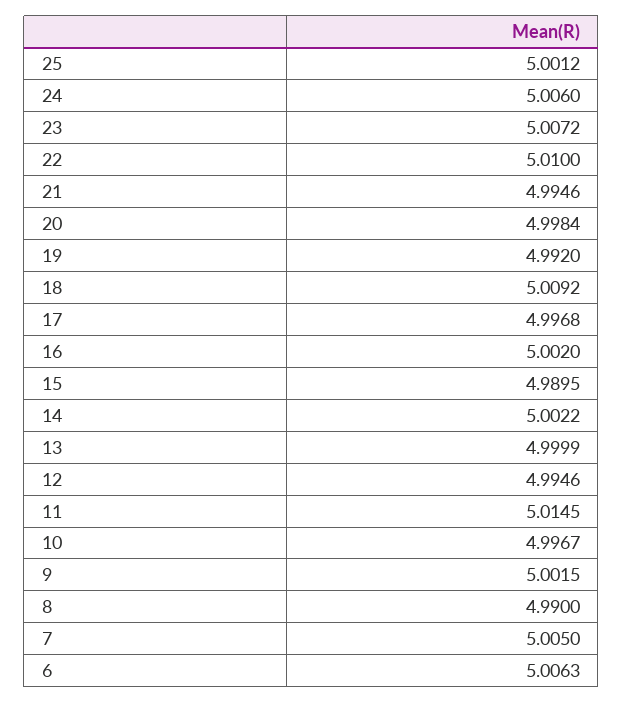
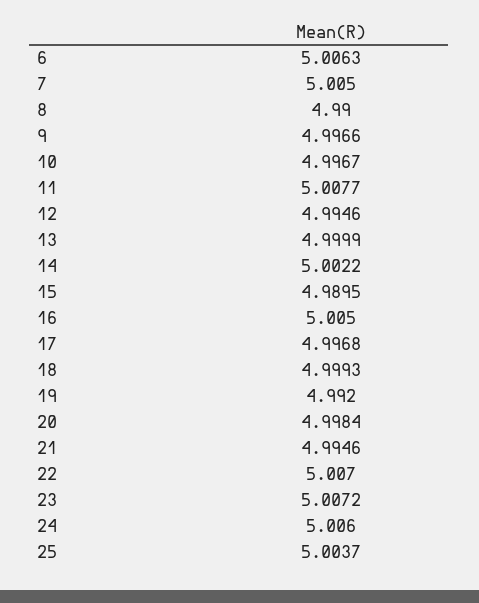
  {
-   "25": 5.0012,
+   "25": 5.0037,
    "24": 5.006,
    "23": 5.0072,
-   "22": 5.01,
+   "22": 5.007,
    "21": 4.9946,
    "20": 4.9984,
    "19": 4.992,
-   "18": 5.0092,
+   "18": 4.9993,
    "17": 4.9968,
-   "16": 5.002,
+   "16": 5.005,
    "15": 4.9895,
    "14": 5.0022,
    "13": 4.9999,
    "12": 4.9946,
-   "11": 5.0145,
+   "11": 5.0077,
    "10": 4.9967,
-   "9": 5.0015,
+   "9": 4.9966,
    "8": 4.99,
    "7": 5.005,
    "6": 5.0063
  }

